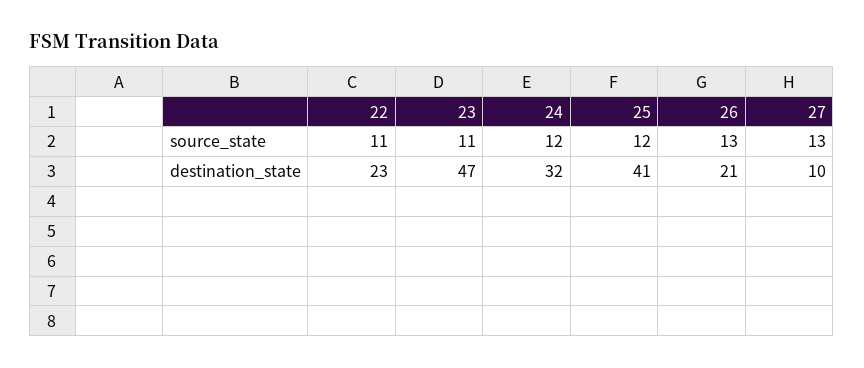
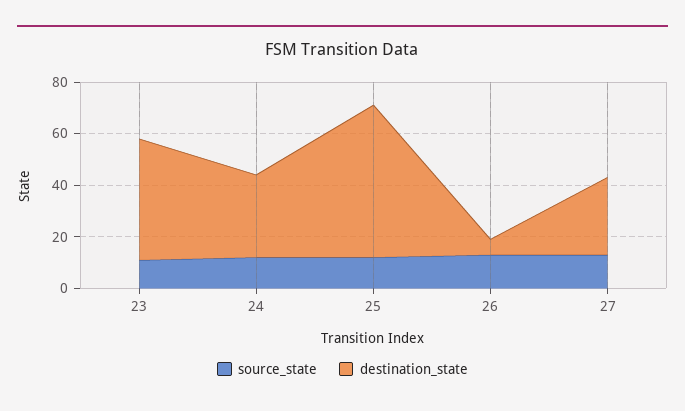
  {
    "source_state": {
-     "22": 11,
      "23": 11,
      "24": 12,
      "25": 12,
      "26": 13,
      "27": 13
    },
    "destination_state": {
-     "22": 23,
      "23": 47,
      "24": 32,
-     "25": 41,
+     "25": 60,
-     "26": 21,
+     "26": 5,
-     "27": 10
+     "27": 30
    }
  }

